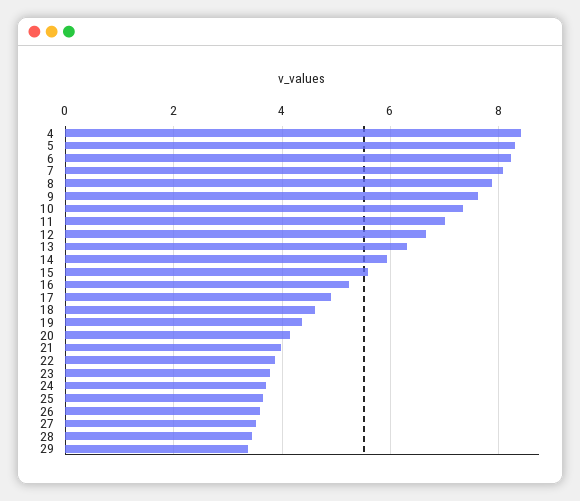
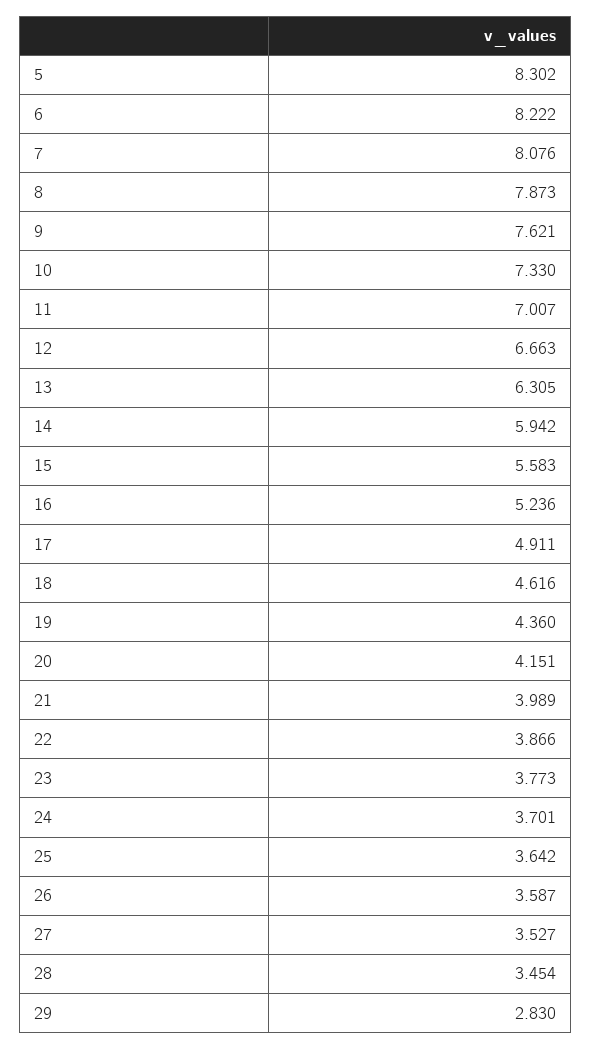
  {
-   "4": 8.4,
    "5": 8.302,
    "6": 8.222,
    "7": 8.076,
    "8": 7.873,
    "9": 7.621,
    "10": 7.33,
    "11": 7.007,
    "12": 6.663,
    "13": 6.305,
    "14": 5.942,
    "15": 5.583,
    "16": 5.236,
    "17": 4.911,
    "18": 4.616,
    "19": 4.36,
    "20": 4.151,
    "21": 3.989,
    "22": 3.866,
    "23": 3.773,
    "24": 3.701,
    "25": 3.642,
    "26": 3.587,
    "27": 3.527,
    "28": 3.454,
-   "29": 3.4
+   "29": 2.83
  }

